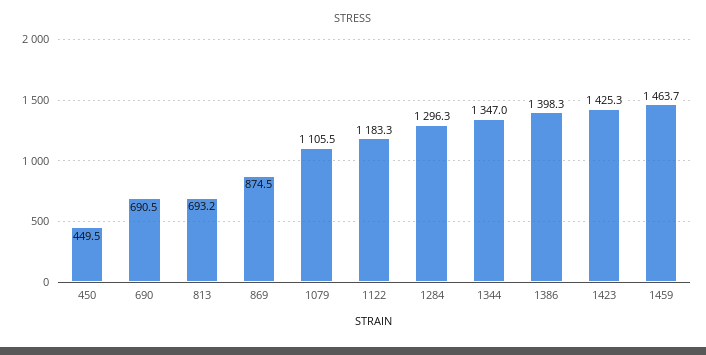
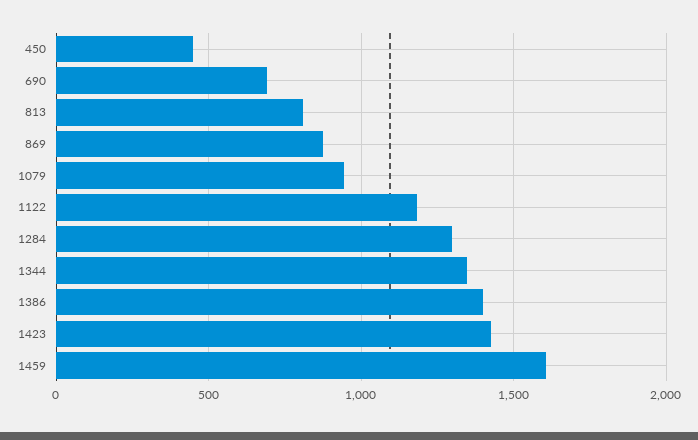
  {
    "450": 449.5,
    "690": 690.5,
-   "813": 693.2,
+   "813": 800,
    "869": 874.5,
-   "1079": 1105.5,
+   "1079": 950,
    "1122": 1183.3,
    "1284": 1296.3,
    "1344": 1347,
    "1386": 1398.3,
    "1423": 1425.3,
-   "1459": 1463.7
+   "1459": 1600
  }

